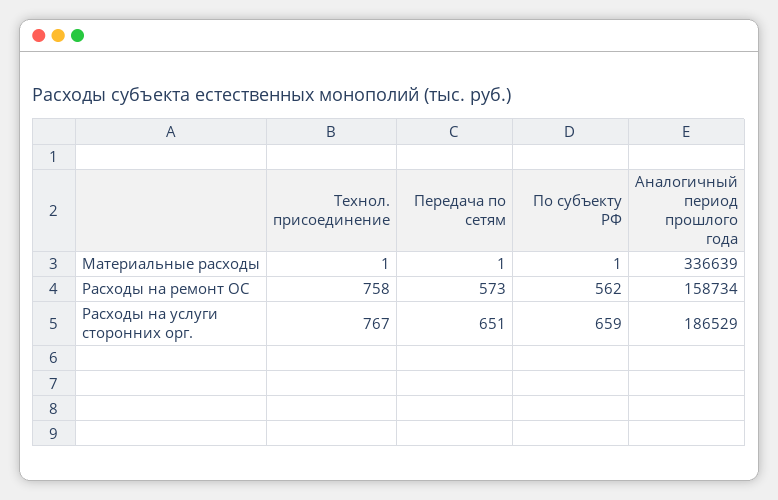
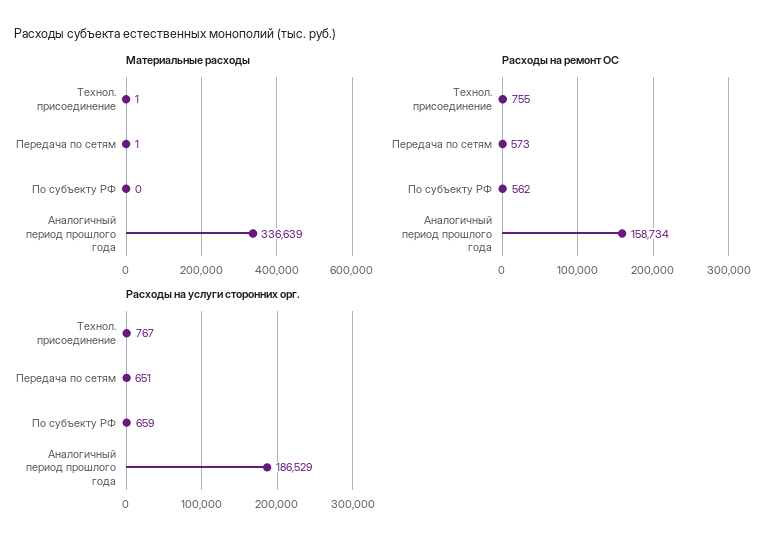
  {
    "Материальные расходы": {
      "Технол. присоединение": 1,
      "Передача по сетям": 1,
-     "По субъекту РФ": 1,
+     "По субъекту РФ": 0,
      "Аналогичный период прошлого года": 336639
    },
    "Расходы на ремонт ОС": {
-     "Технол. присоединение": 758,
+     "Технол. присоединение": 755,
      "Передача по сетям": 573,
      "По субъекту РФ": 562,
      "Аналогичный период прошлого года": 158734
    },
    "Расходы на услуги сторонних орг.": {
      "Технол. присоединение": 767,
      "Передача по сетям": 651,
      "По субъекту РФ": 659,
      "Аналогичный период прошлого года": 186529
    }
  }

